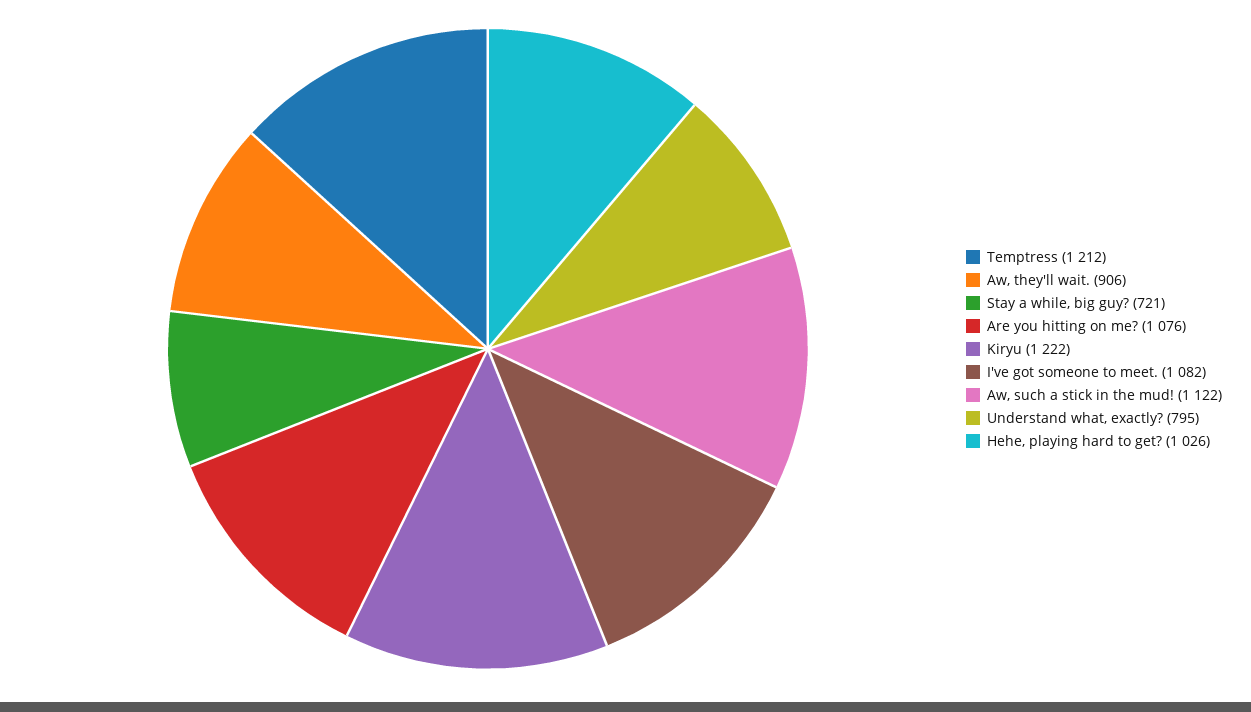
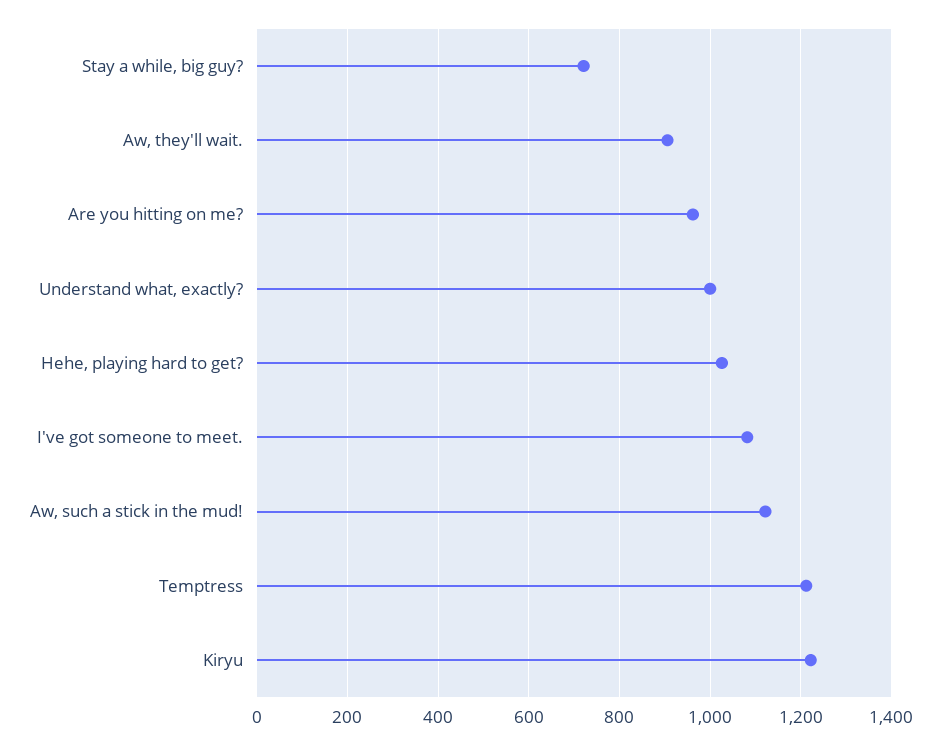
  {
    "Temptress": 1212,
    "Aw, they'll wait.": 906,
    "Stay a while, big guy?": 721,
-   "Are you hitting on me?": 1076,
+   "Are you hitting on me?": 960,
    "Kiryu": 1222,
    "I've got someone to meet.": 1082,
    "Aw, such a stick in the mud!": 1122,
-   "Understand what, exactly?": 795,
+   "Understand what, exactly?": 1000,
    "Hehe, playing hard to get?": 1026
  }

